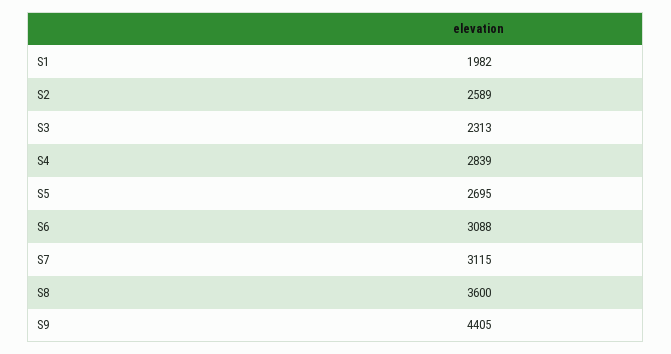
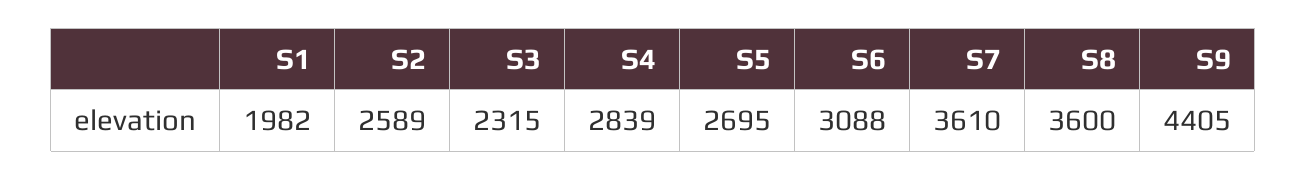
  {
    "S1": 1982,
    "S2": 2589,
-   "S3": 2313,
+   "S3": 2315,
    "S4": 2839,
    "S5": 2695,
    "S6": 3088,
-   "S7": 3115,
+   "S7": 3610,
    "S8": 3600,
    "S9": 4405
  }

